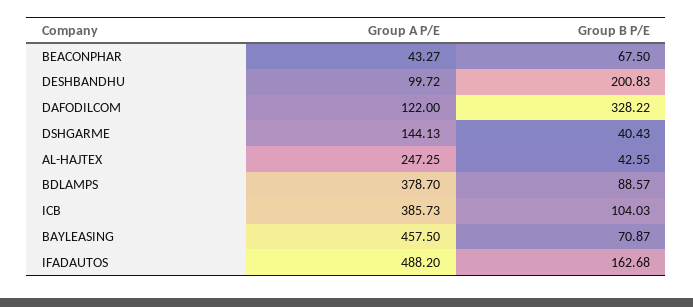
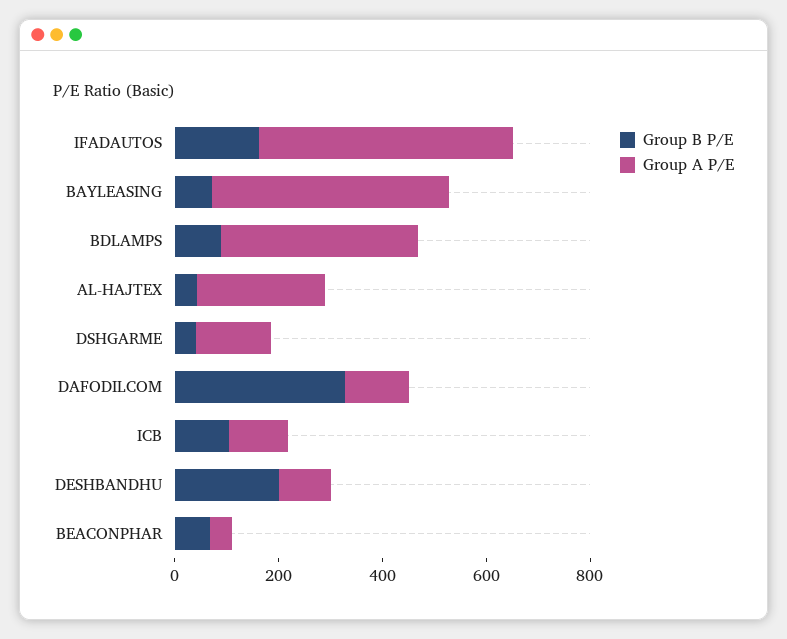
  {
    "Group A P/E": {
      "BEACONPHAR": 43.27,
      "DESHBANDHU": 99.72,
      "DAFODILCOM": 122,
      "DSHGARME": 144.13,
      "AL-HAJTEX": 247.25,
      "BDLAMPS": 378.7,
-     "ICB": 385.73,
+     "ICB": 100,
      "BAYLEASING": 457.5,
      "IFADAUTOS": 488.2
    },
    "Group B P/E": {
      "BEACONPHAR": 67.5,
      "DESHBANDHU": 200.83,
      "DAFODILCOM": 328.22,
      "DSHGARME": 40.43,
      "AL-HAJTEX": 42.55,
      "BDLAMPS": 88.57,
      "ICB": 104.03,
      "BAYLEASING": 70.87,
      "IFADAUTOS": 162.68
    }
  }

